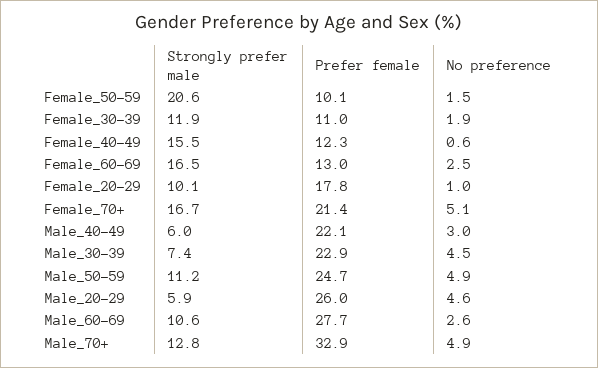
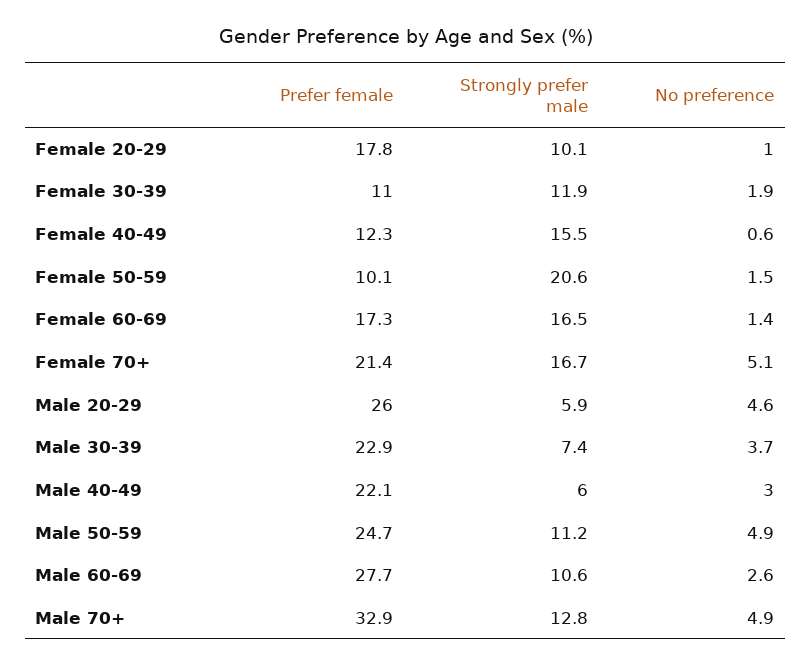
  {
    "Strongly prefer male": {
      "Female_50-59": 20.6,
      "Female_30-39": 11.9,
      "Female_40-49": 15.5,
      "Female_60-69": 16.5,
      "Female_20-29": 10.1,
      "Female_70+": 16.7,
      "Male_40-49": 6,
      "Male_30-39": 7.4,
      "Male_50-59": 11.2,
      "Male_20-29": 5.9,
      "Male_60-69": 10.6,
      "Male_70+": 12.8
    },
    "Prefer female": {
      "Female_50-59": 10.1,
      "Female_30-39": 11,
      "Female_40-49": 12.3,
-     "Female_60-69": 13,
+     "Female_60-69": 17.3,
      "Female_20-29": 17.8,
      "Female_70+": 21.4,
      "Male_40-49": 22.1,
      "Male_30-39": 22.9,
      "Male_50-59": 24.7,
      "Male_20-29": 26,
      "Male_60-69": 27.7,
      "Male_70+": 32.9
    },
    "No preference": {
      "Female_50-59": 1.5,
      "Female_30-39": 1.9,
      "Female_40-49": 0.6,
-     "Female_60-69": 2.5,
+     "Female_60-69": 1.4,
      "Female_20-29": 1,
      "Female_70+": 5.1,
      "Male_40-49": 3,
-     "Male_30-39": 4.5,
+     "Male_30-39": 3.7,
      "Male_50-59": 4.9,
      "Male_20-29": 4.6,
      "Male_60-69": 2.6,
      "Male_70+": 4.9
    }
  }

